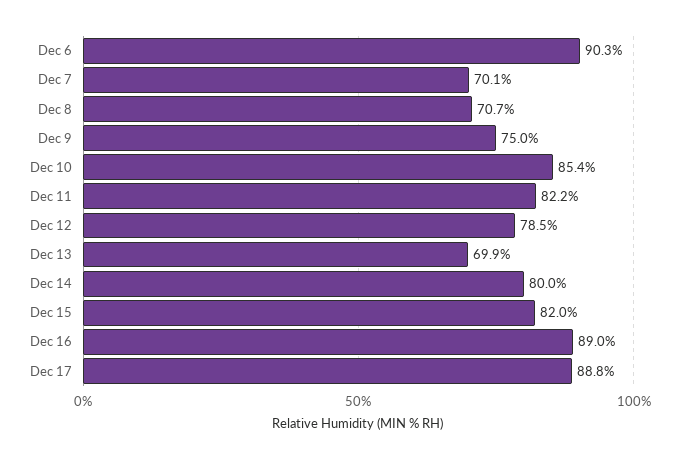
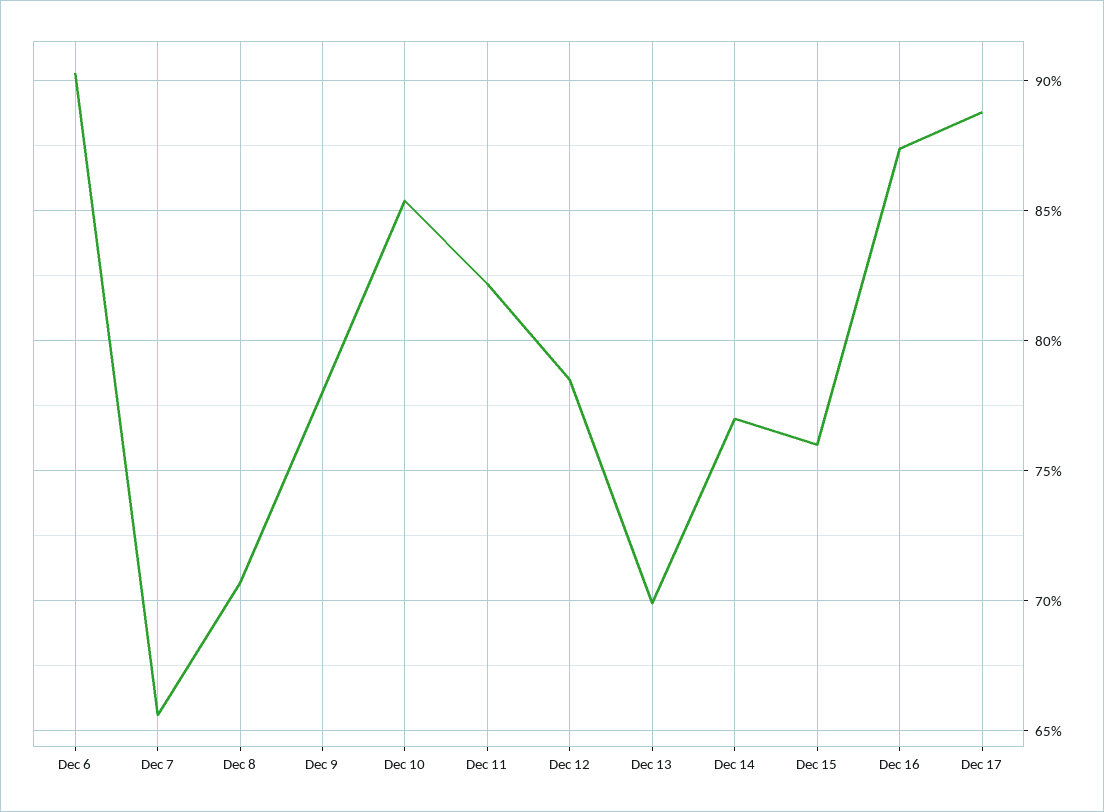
  {
    "Dec 6": 90.3,
-   "Dec 7": 70.1,
+   "Dec 7": 65.5,
    "Dec 8": 70.7,
-   "Dec 9": 75,
+   "Dec 9": 78,
    "Dec 10": 85.4,
    "Dec 11": 82.2,
    "Dec 12": 78.5,
    "Dec 13": 69.9,
-   "Dec 14": 80,
+   "Dec 14": 77,
-   "Dec 15": 82,
+   "Dec 15": 76,
-   "Dec 16": 89,
+   "Dec 16": 87.5,
    "Dec 17": 88.8
  }

